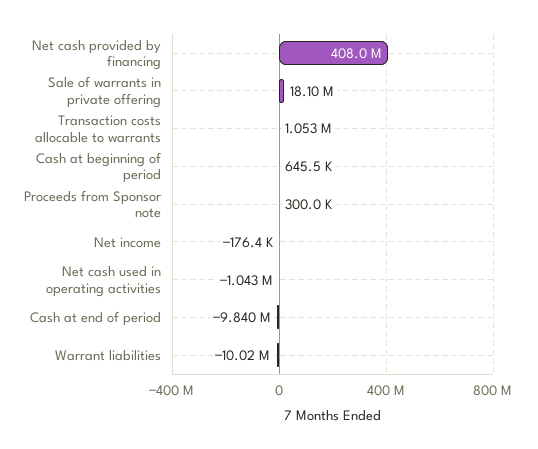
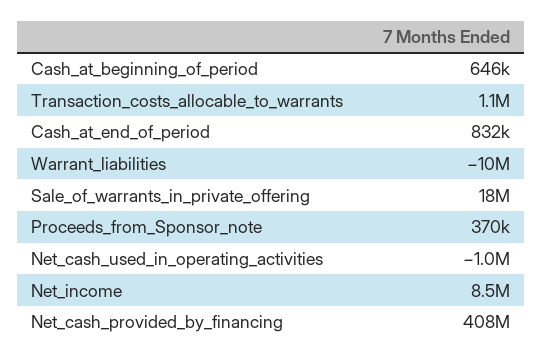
  {
    "Net cash provided by financing": 408000000,
    "Sale of warrants in private offering": 18100000,
    "Transaction costs allocable to warrants": 1053000,
    "Cash at beginning of period": 645500,
-   "Proceeds from Sponsor note": 300000,
+   "Proceeds from Sponsor note": 370000,
-   "Net income": -176400,
+   "Net income": 8500000,
    "Net cash used in operating activities": -1043000,
-   "Cash at end of period": -9840000,
+   "Cash at end of period": 832000,
    "Warrant liabilities": -10020000
  }

